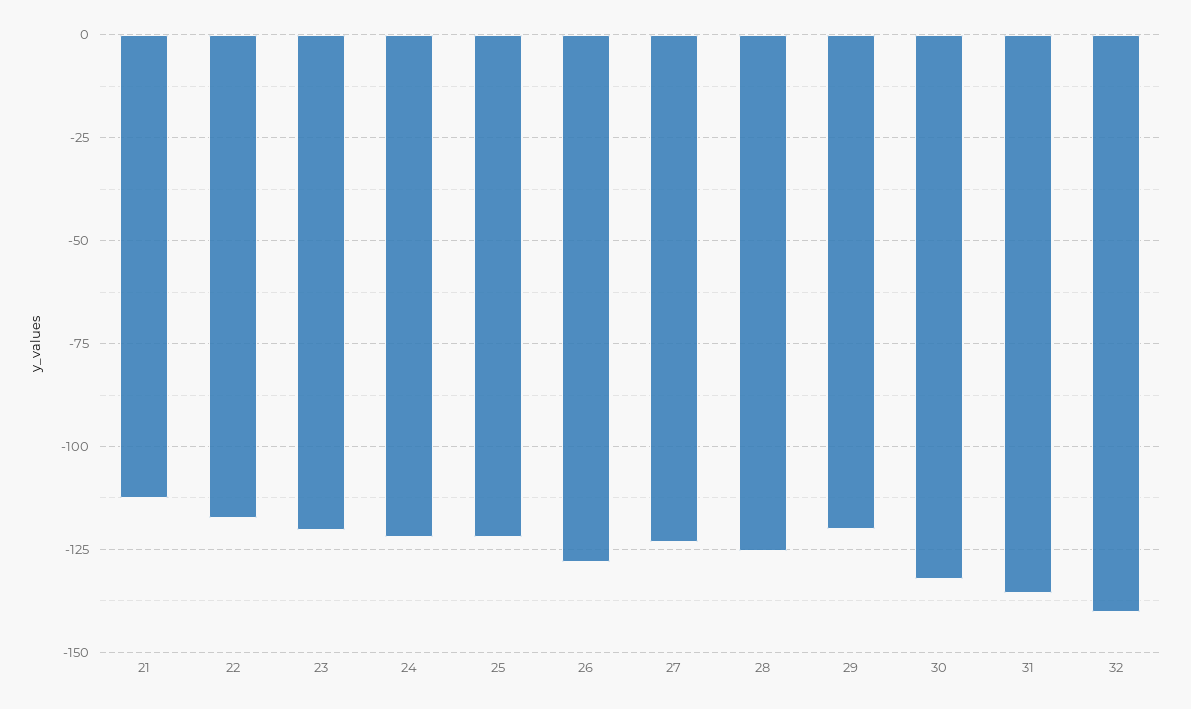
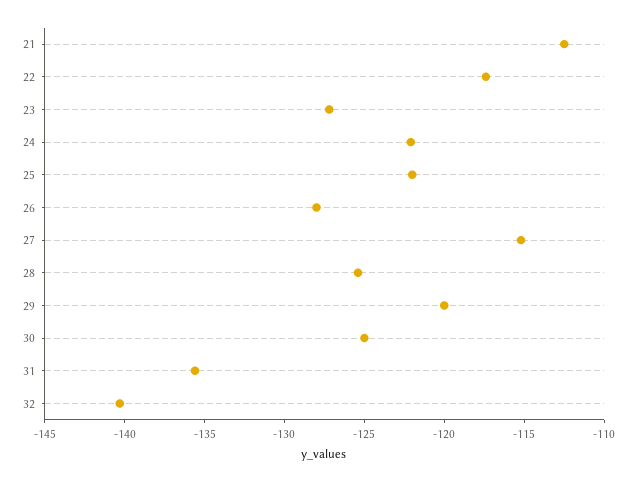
  {
    "21": -113,
    "22": -117,
-   "23": -120,
+   "23": -127,
    "24": -122,
    "25": -122,
    "26": -128,
-   "27": -122.5,
+   "27": -115,
    "28": -125,
    "29": -120,
-   "30": -132.5,
+   "30": -125,
    "31": -136,
    "32": -140
  }

